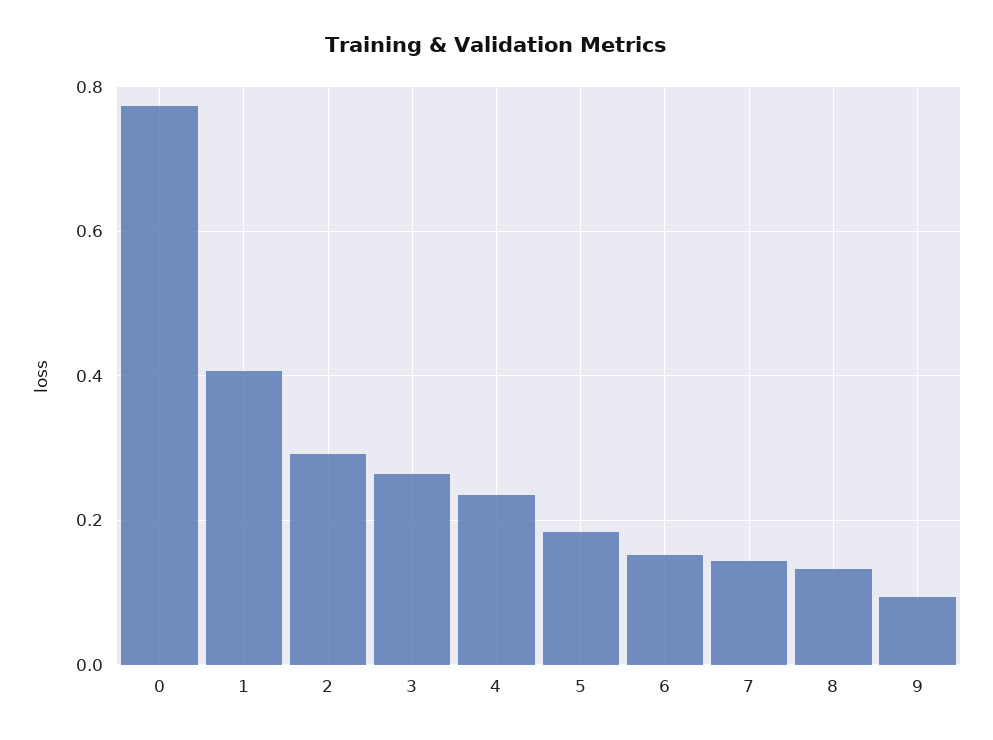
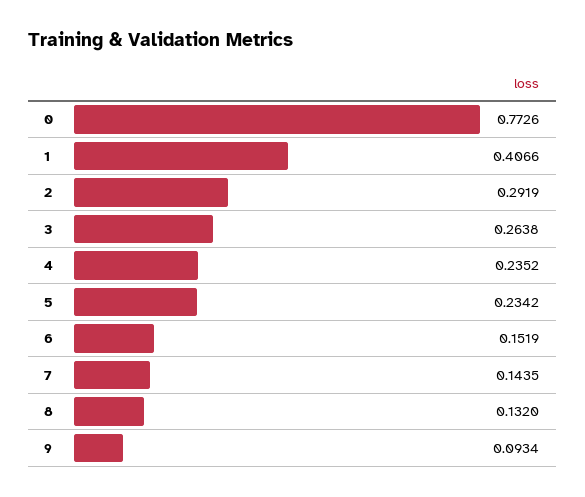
  {
    "0": 0.7726,
    "1": 0.4066,
    "2": 0.2919,
    "3": 0.2638,
    "4": 0.2352,
-   "5": 0.18,
+   "5": 0.2342,
    "6": 0.1519,
    "7": 0.1435,
    "8": 0.132,
    "9": 0.0934
  }

